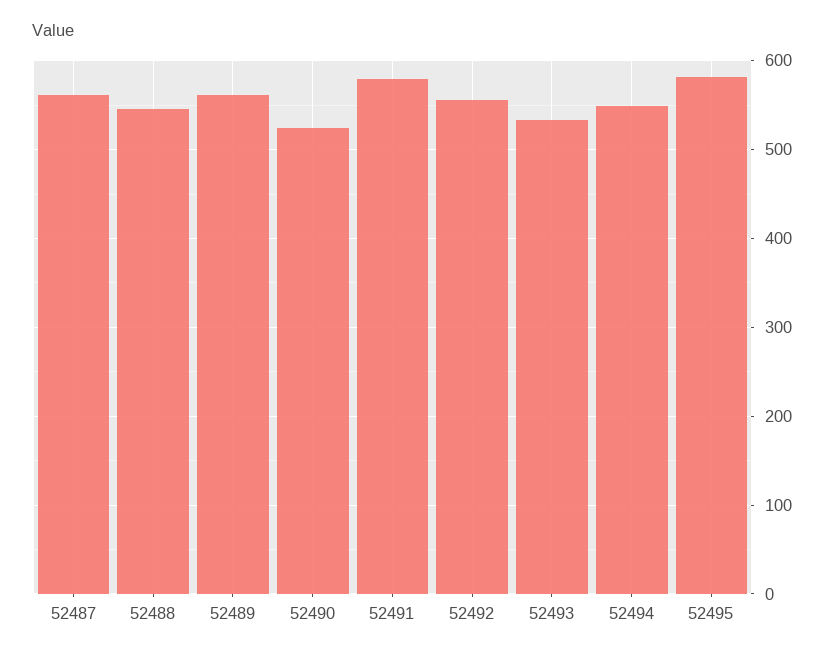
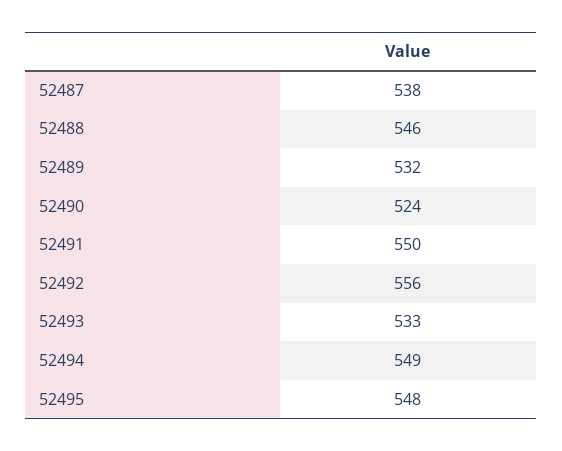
  {
-   "52487": 560,
+   "52487": 538,
    "52488": 546,
-   "52489": 560,
+   "52489": 532,
    "52490": 524,
-   "52491": 580,
+   "52491": 550,
    "52492": 556,
    "52493": 533,
    "52494": 549,
-   "52495": 580
+   "52495": 548
  }

